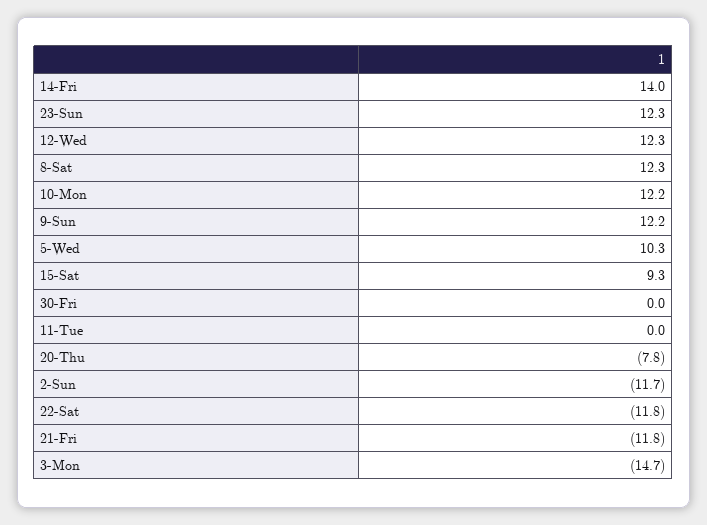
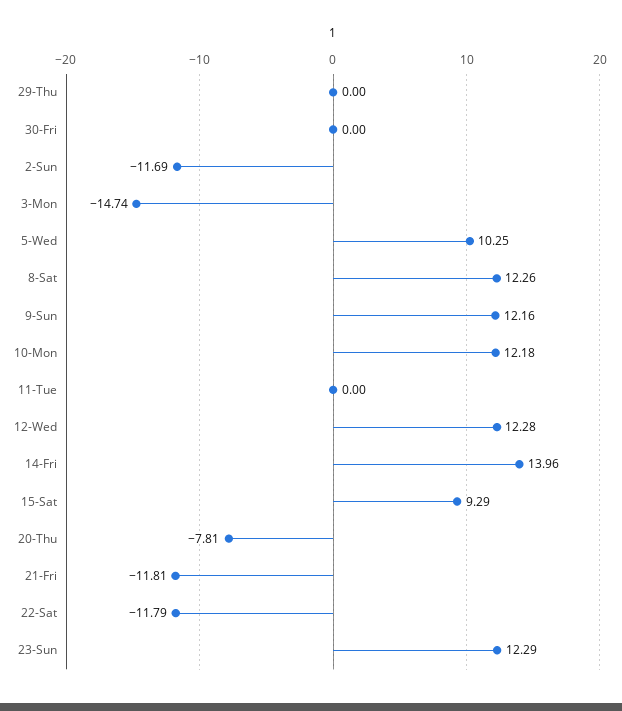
  {
    "14-Fri": 13.96,
    "23-Sun": 12.29,
    "12-Wed": 12.28,
    "8-Sat": 12.26,
    "10-Mon": 12.18,
    "9-Sun": 12.16,
    "5-Wed": 10.25,
    "15-Sat": 9.29,
    "30-Fri": 0,
    "11-Tue": 0,
    "20-Thu": -7.81,
    "2-Sun": -11.69,
    "22-Sat": -11.79,
    "21-Fri": -11.81,
-   "3-Mon": -14.74
+   "3-Mon": -14.74,
+   "29-Thu": 0
  }

